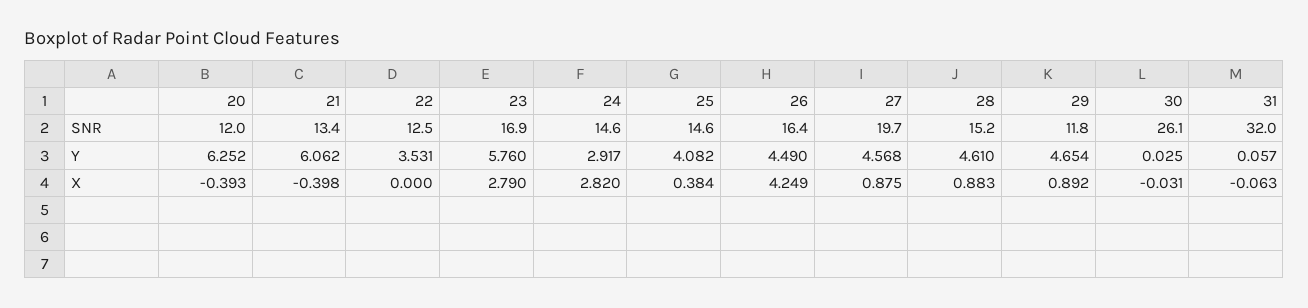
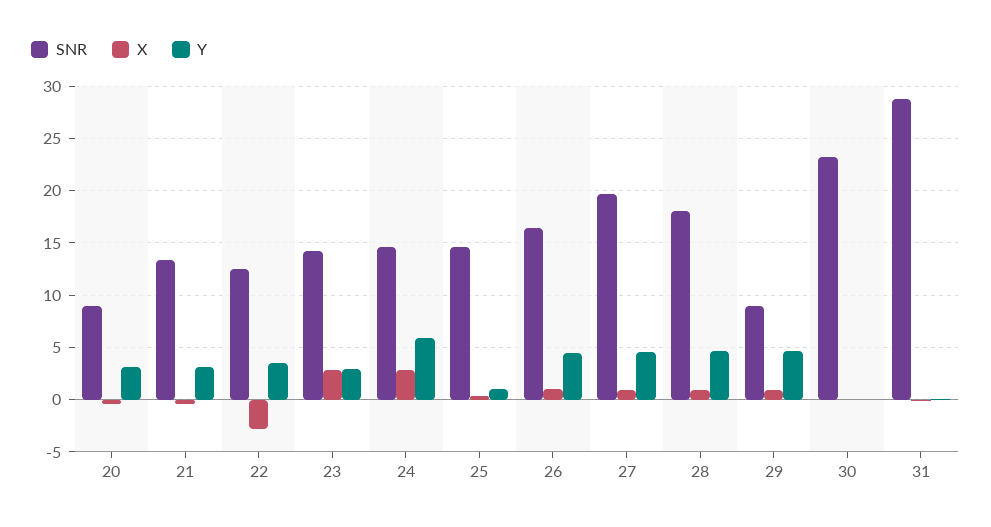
  {
    "SNR": {
-     "20": 12,
+     "20": 9,
      "21": 13.4,
      "22": 12.5,
-     "23": 16.9,
+     "23": 14,
      "24": 14.6,
      "25": 14.6,
      "26": 16.4,
      "27": 19.7,
-     "28": 15.2,
+     "28": 18,
-     "29": 11.8,
+     "29": 9,
-     "30": 26.1,
+     "30": 23,
-     "31": 32
+     "31": 29
    },
    "Y": {
-     "20": 6.252,
+     "20": 3,
-     "21": 6.062,
+     "21": 3,
      "22": 3.531,
-     "23": 5.76,
+     "23": 3,
-     "24": 2.917,
+     "24": 6,
-     "25": 4.082,
+     "25": 1,
      "26": 4.49,
      "27": 4.568,
      "28": 4.61,
      "29": 4.654,
      "30": 0.025,
      "31": 0.057
    },
    "X": {
      "20": -0.393,
      "21": -0.398,
-     "22": 0,
+     "22": -3,
      "23": 2.79,
      "24": 2.82,
      "25": 0.384,
-     "26": 4.249,
+     "26": 1,
      "27": 0.875,
      "28": 0.883,
      "29": 0.892,
      "30": -0.031,
      "31": -0.063
    }
  }

